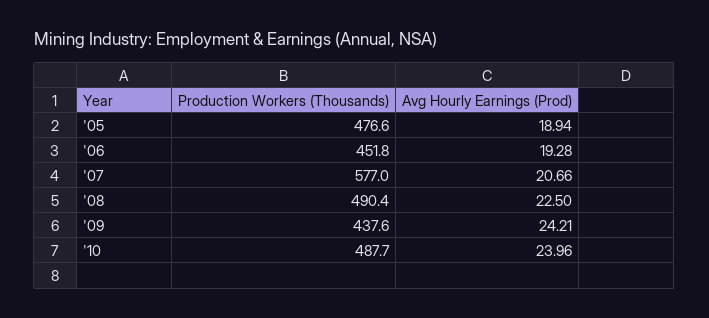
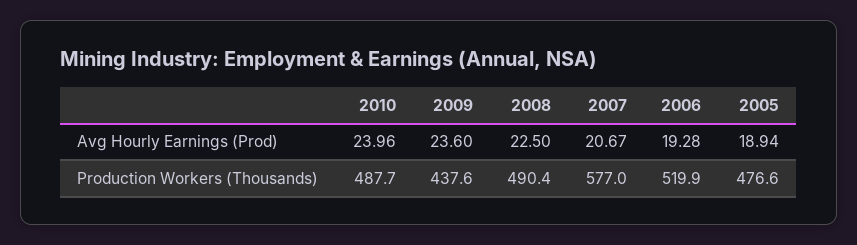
  {
    "Production Workers (Thousands)": {
      "'05": 476.6,
-     "'06": 451.8,
+     "'06": 519.9,
      "'07": 577,
      "'08": 490.4,
      "'09": 437.6,
      "'10": 487.7
    },
    "Avg Hourly Earnings (Prod)": {
      "'05": 18.94,
      "'06": 19.28,
-     "'07": 20.66,
+     "'07": 20.67,
      "'08": 22.5,
-     "'09": 24.21,
+     "'09": 23.6,
      "'10": 23.96
    }
  }

